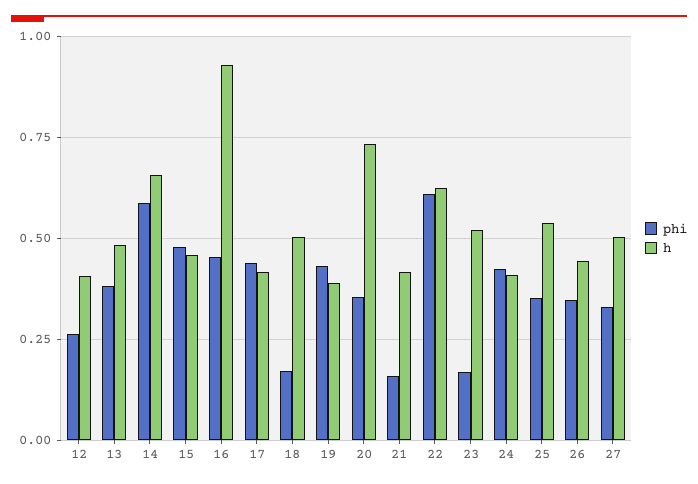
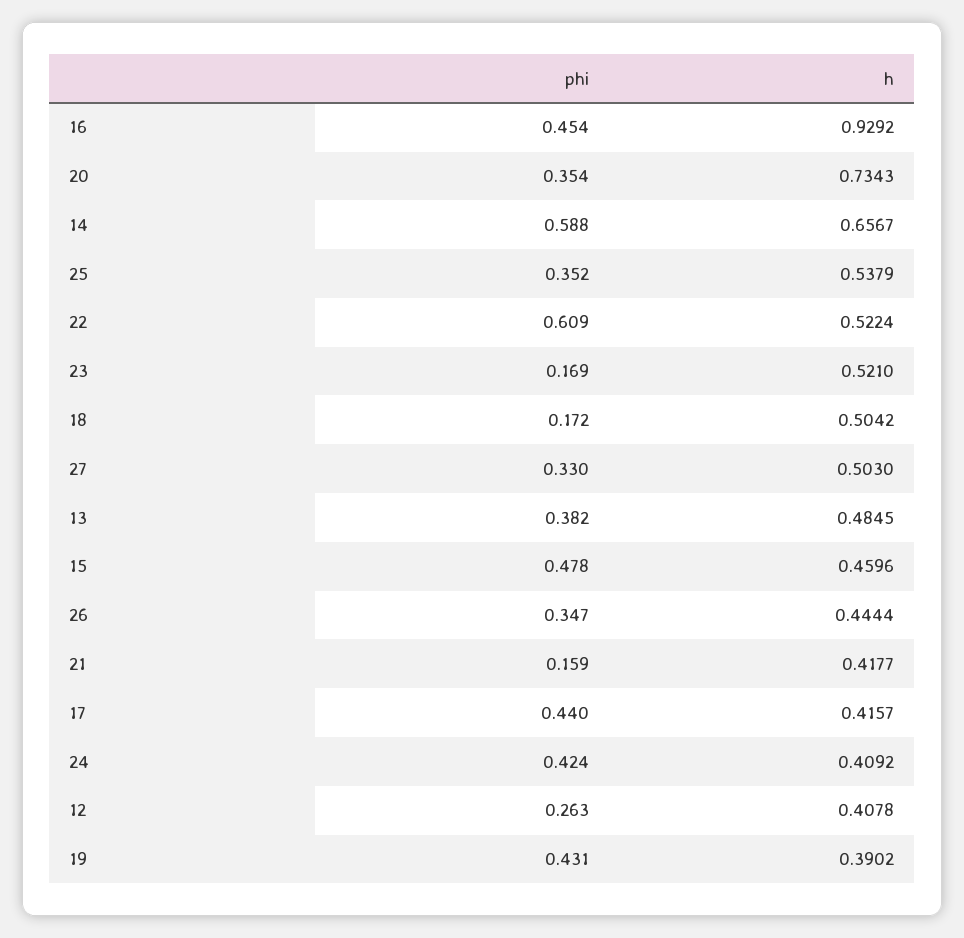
  {
    "phi": {
      "12": 0.263,
      "13": 0.382,
      "14": 0.588,
      "15": 0.478,
      "16": 0.454,
      "17": 0.44,
      "18": 0.172,
      "19": 0.431,
      "20": 0.354,
      "21": 0.159,
      "22": 0.609,
      "23": 0.169,
      "24": 0.424,
      "25": 0.352,
      "26": 0.347,
      "27": 0.33
    },
    "h": {
      "12": 0.4078,
      "13": 0.4845,
      "14": 0.6567,
      "15": 0.4596,
      "16": 0.9292,
      "17": 0.4157,
      "18": 0.5042,
      "19": 0.3902,
      "20": 0.7343,
      "21": 0.4177,
-     "22": 0.625,
+     "22": 0.5224,
      "23": 0.521,
      "24": 0.4092,
      "25": 0.5379,
      "26": 0.4444,
      "27": 0.503
    }
  }

